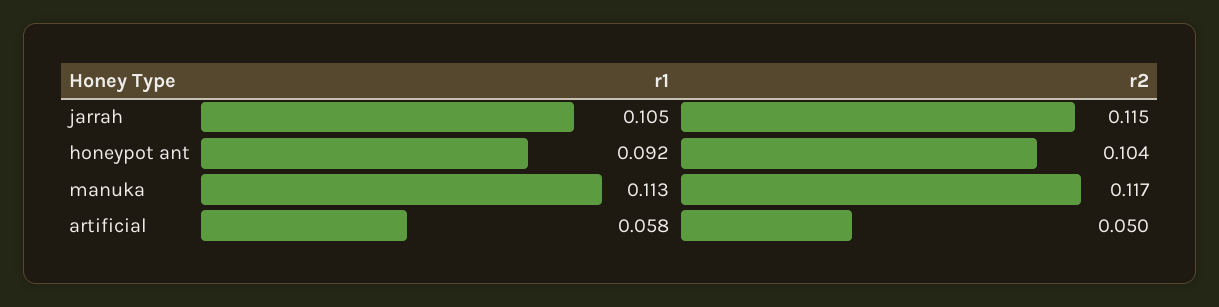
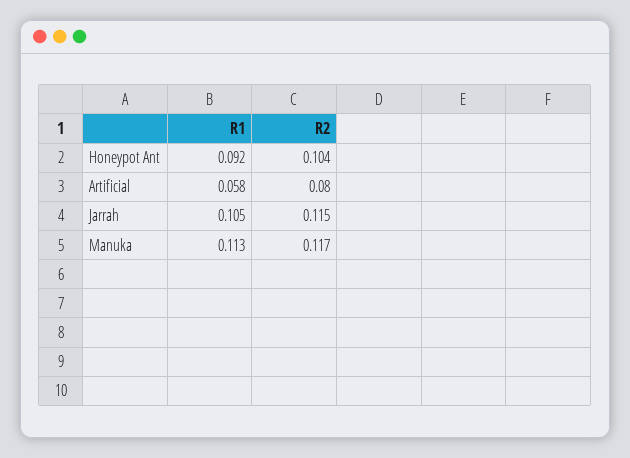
  {
    "r1": {
      "jarrah": 0.105,
      "honeypot ant": 0.092,
      "manuka": 0.113,
      "artificial": 0.058
    },
    "r2": {
      "jarrah": 0.115,
      "honeypot ant": 0.104,
      "manuka": 0.117,
-     "artificial": 0.05
+     "artificial": 0.08
    }
  }

